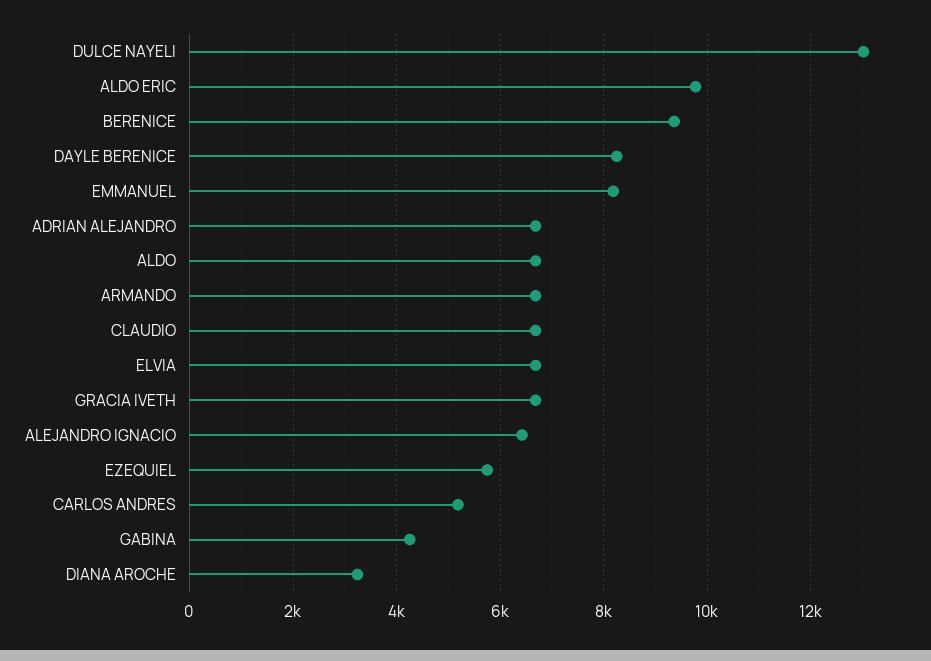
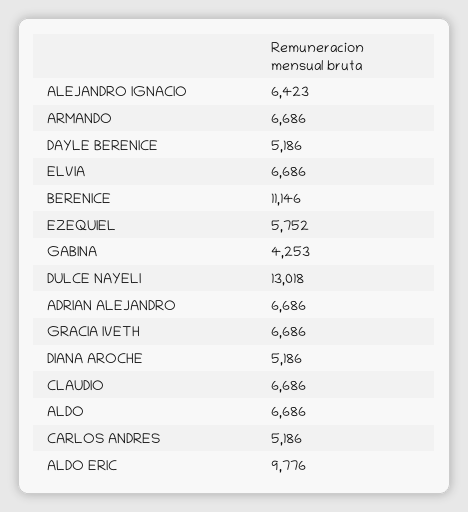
  {
    "DULCE NAYELI": 13018,
    "ALDO ERIC": 9776,
-   "BERENICE": 9400,
+   "BERENICE": 11146,
-   "DAYLE BERENICE": 8200,
+   "DAYLE BERENICE": 5186,
-   "EMMANUEL": 8200,
    "ADRIAN ALEJANDRO": 6686,
    "ALDO": 6686,
    "ARMANDO": 6686,
    "CLAUDIO": 6686,
    "ELVIA": 6686,
    "GRACIA IVETH": 6686,
    "ALEJANDRO IGNACIO": 6423,
    "EZEQUIEL": 5752,
    "CARLOS ANDRES": 5186,
    "GABINA": 4253,
-   "DIANA AROCHE": 3200
+   "DIANA AROCHE": 5186
  }

